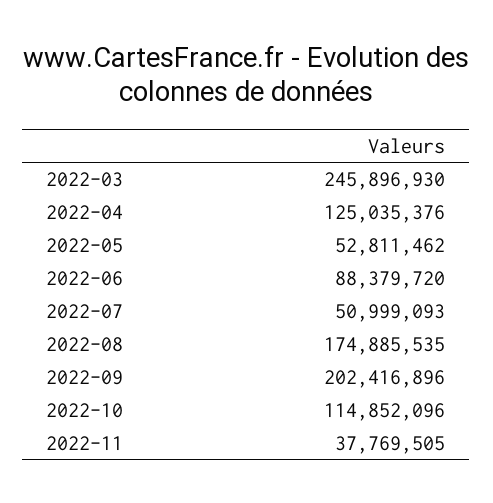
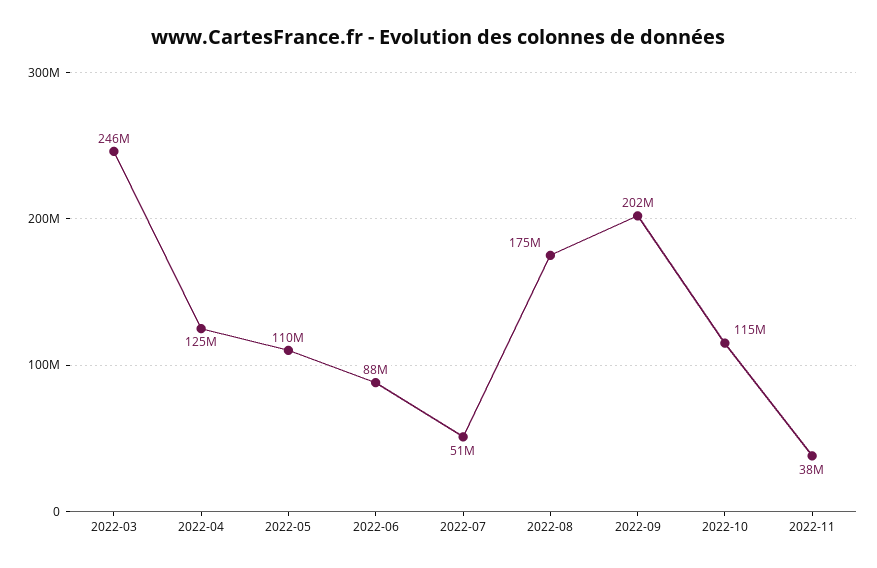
  {
    "2022-03": 245896930,
    "2022-04": 125035376,
-   "2022-05": 52811462,
+   "2022-05": 110000000,
    "2022-06": 88379720,
    "2022-07": 50999093,
    "2022-08": 174885535,
    "2022-09": 202416896,
    "2022-10": 114852096,
    "2022-11": 37769505
  }

